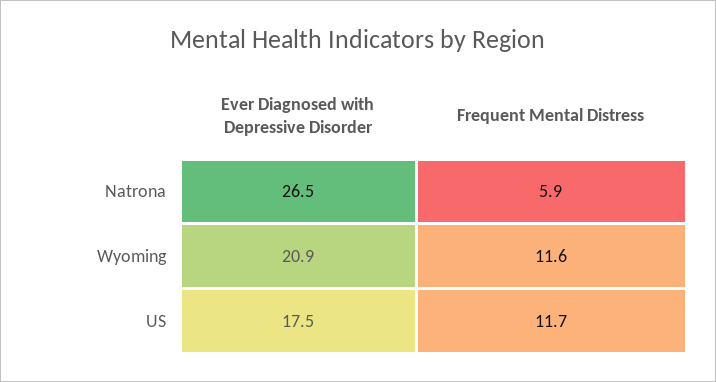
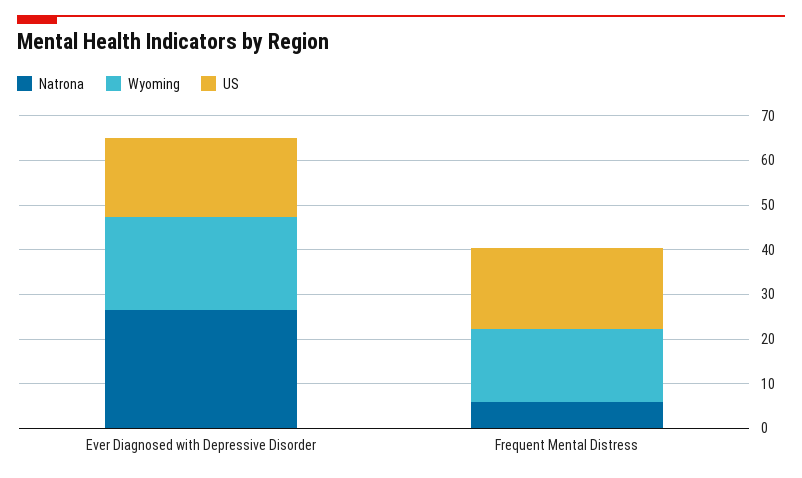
  {
    "Natrona": {
      "Ever Diagnosed with Depressive Disorder": 26.5,
      "Frequent Mental Distress": 5.9
    },
    "Wyoming": {
      "Ever Diagnosed with Depressive Disorder": 20.9,
-     "Frequent Mental Distress": 11.6
+     "Frequent Mental Distress": 16
    },
    "US": {
      "Ever Diagnosed with Depressive Disorder": 17.5,
-     "Frequent Mental Distress": 11.7
+     "Frequent Mental Distress": 18
    }
  }

